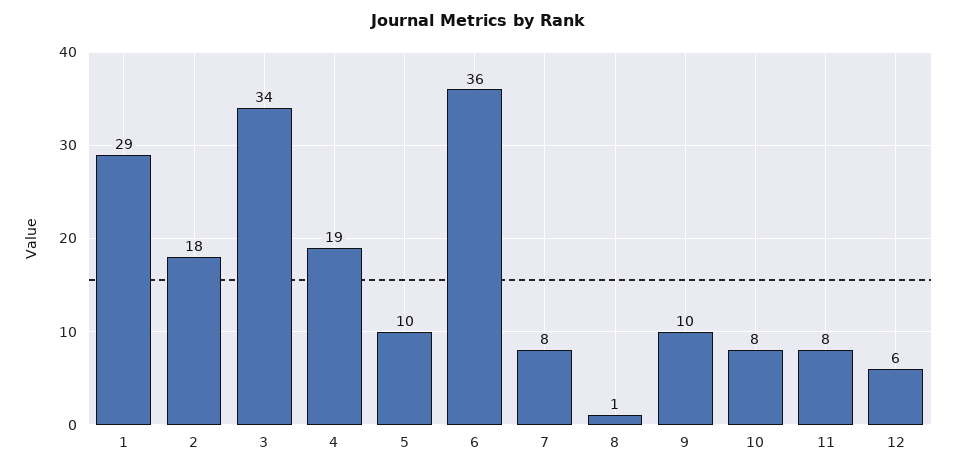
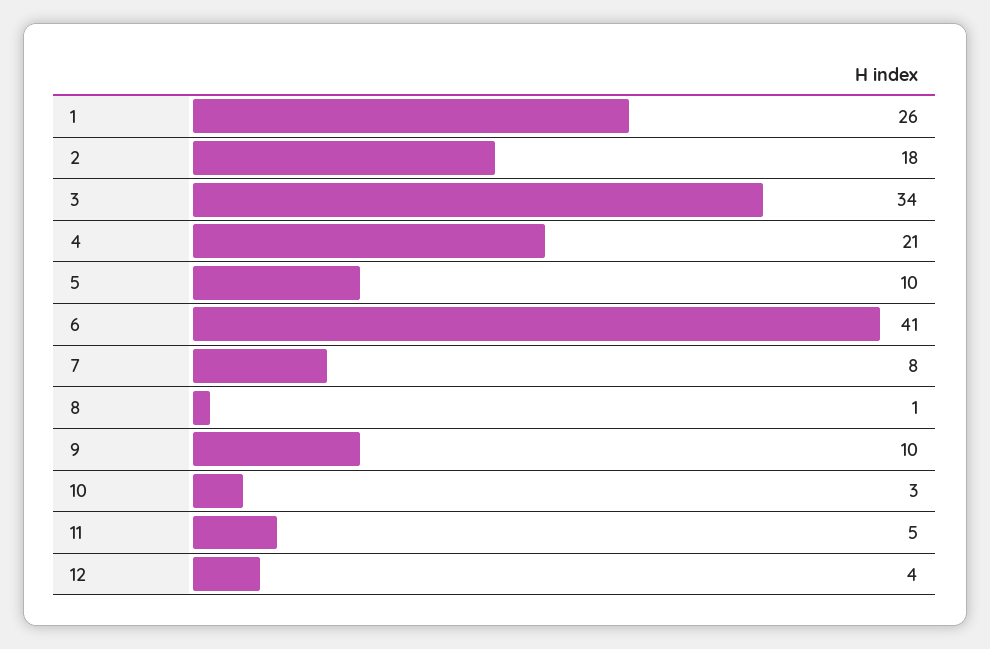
  {
-   "1": 29,
+   "1": 26,
    "2": 18,
    "3": 34,
-   "4": 19,
+   "4": 21,
    "5": 10,
-   "6": 36,
+   "6": 41,
    "7": 8,
    "8": 1,
    "9": 10,
-   "10": 8,
+   "10": 3,
-   "11": 8,
+   "11": 5,
-   "12": 6
+   "12": 4
  }

